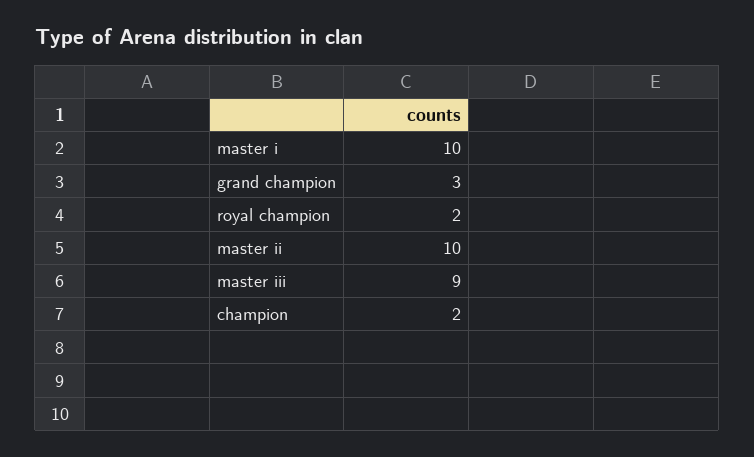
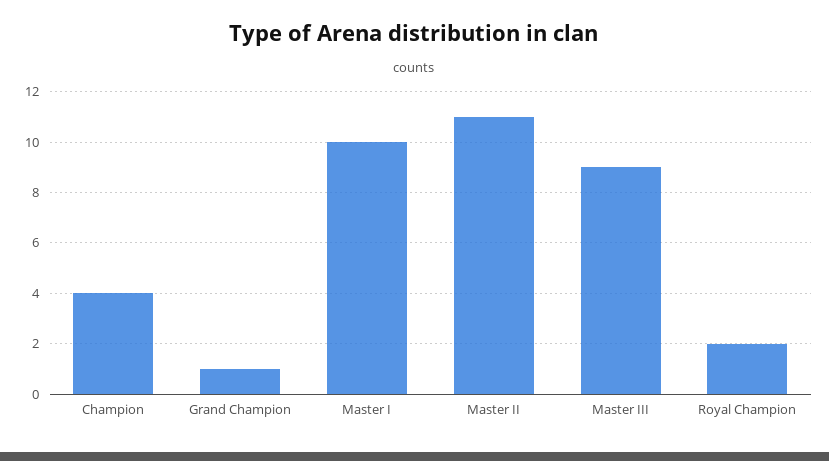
  {
    "master i": 10,
-   "grand champion": 3,
+   "grand champion": 1,
    "royal champion": 2,
-   "master ii": 10,
+   "master ii": 11,
    "master iii": 9,
-   "champion": 2
+   "champion": 4
  }

